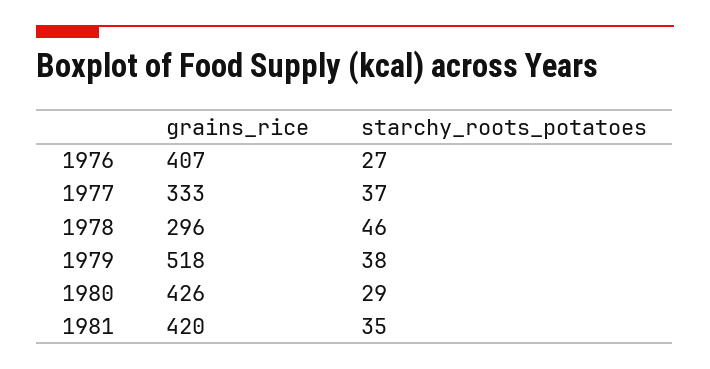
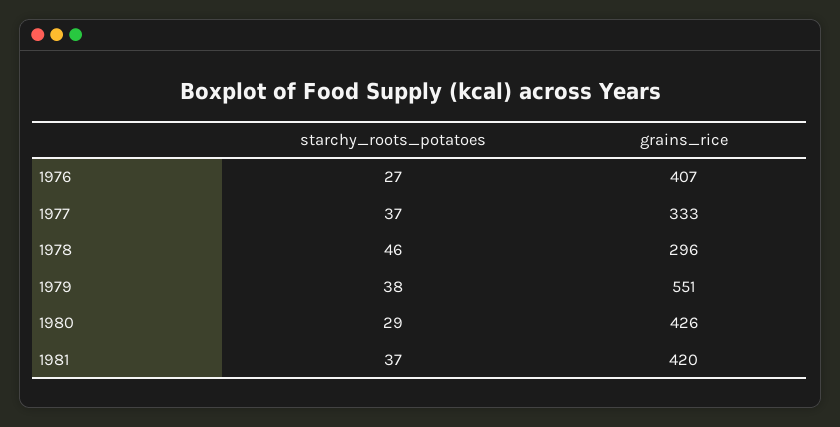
  {
    "grains_rice": {
      "1976": 407,
      "1977": 333,
      "1978": 296,
-     "1979": 518,
+     "1979": 551,
      "1980": 426,
      "1981": 420
    },
    "starchy_roots_potatoes": {
      "1976": 27,
      "1977": 37,
      "1978": 46,
      "1979": 38,
      "1980": 29,
-     "1981": 35
+     "1981": 37
    }
  }

